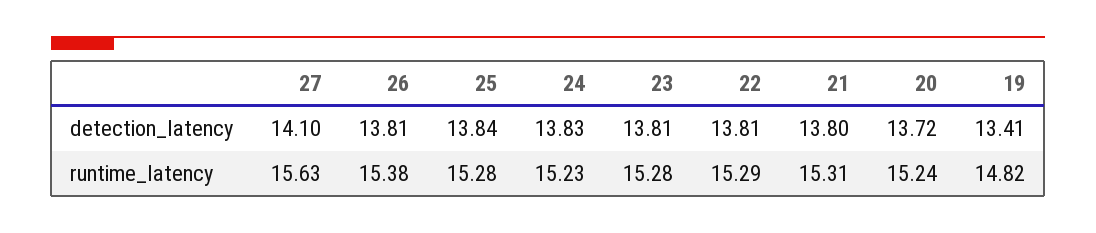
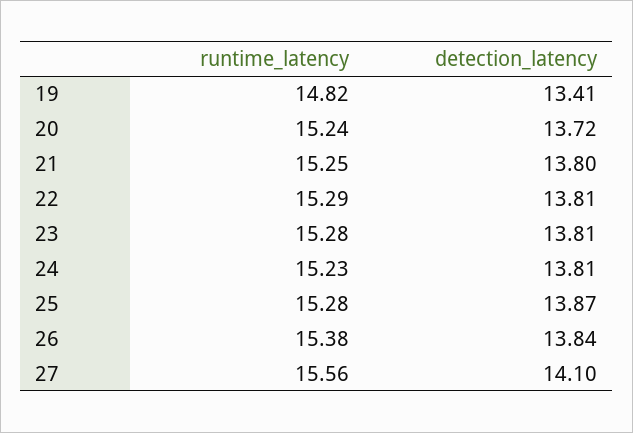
  {
    "27": {
      "detection_latency": 14.1,
-     "runtime_latency": 15.63
+     "runtime_latency": 15.56
    },
    "26": {
-     "detection_latency": 13.81,
+     "detection_latency": 13.84,
      "runtime_latency": 15.38
    },
    "25": {
-     "detection_latency": 13.84,
+     "detection_latency": 13.87,
      "runtime_latency": 15.28
    },
    "24": {
-     "detection_latency": 13.83,
+     "detection_latency": 13.81,
      "runtime_latency": 15.23
    },
    "23": {
      "detection_latency": 13.81,
      "runtime_latency": 15.28
    },
    "22": {
      "detection_latency": 13.81,
      "runtime_latency": 15.29
    },
    "21": {
      "detection_latency": 13.8,
-     "runtime_latency": 15.31
+     "runtime_latency": 15.25
    },
    "20": {
      "detection_latency": 13.72,
      "runtime_latency": 15.24
    },
    "19": {
      "detection_latency": 13.41,
      "runtime_latency": 14.82
    }
  }

